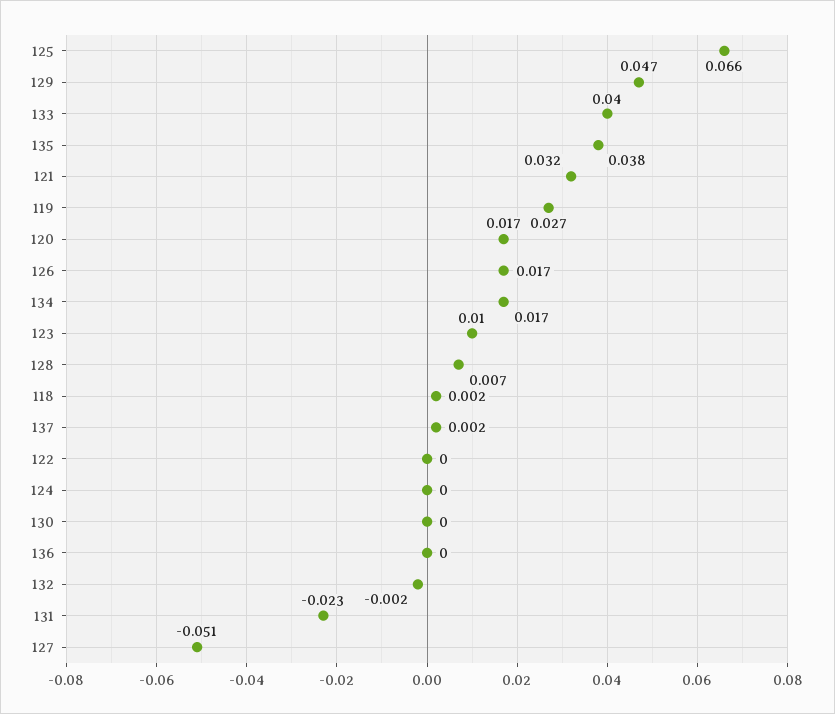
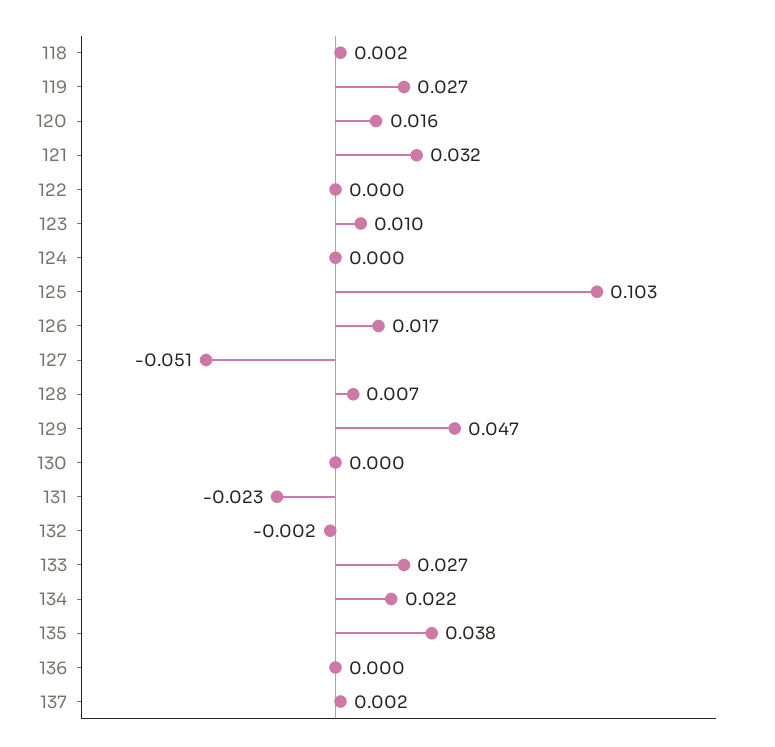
  {
-   "125": 0.066,
+   "125": 0.103,
    "129": 0.047,
-   "133": 0.04,
+   "133": 0.027,
    "135": 0.038,
    "121": 0.032,
    "119": 0.027,
-   "120": 0.017,
+   "120": 0.016,
    "126": 0.017,
-   "134": 0.017,
+   "134": 0.022,
    "123": 0.01,
    "128": 0.007,
    "118": 0.002,
    "137": 0.002,
    "122": 0,
    "124": 0,
    "130": 0,
    "136": 0,
    "132": -0.002,
    "131": -0.023,
    "127": -0.051
  }

